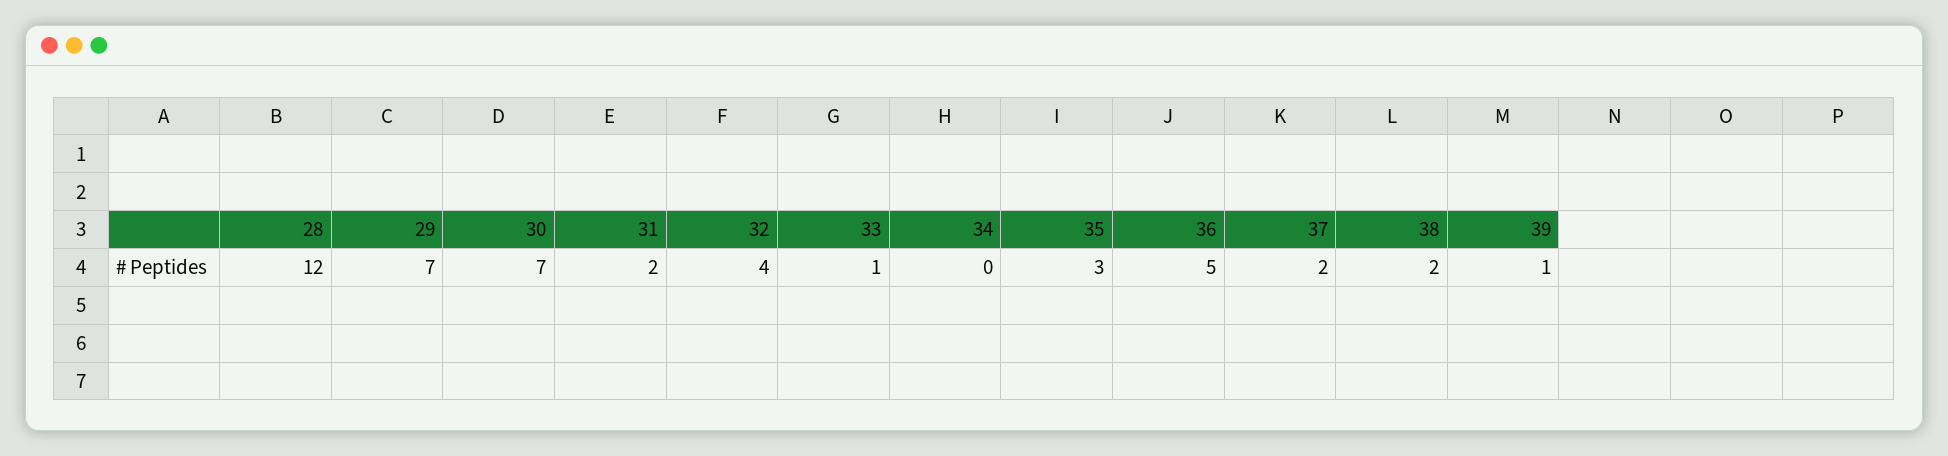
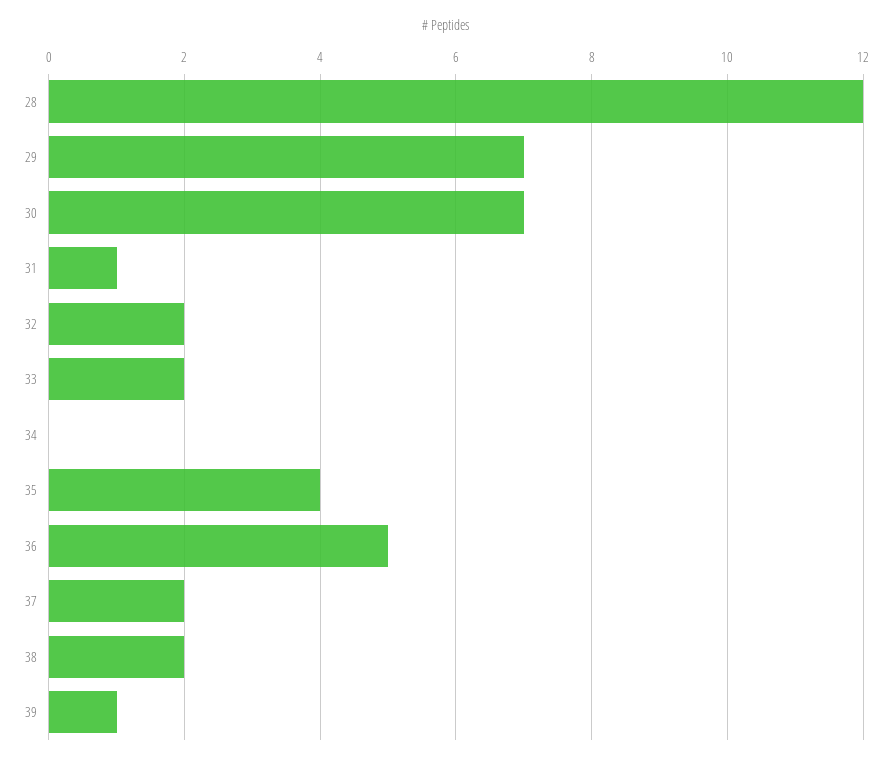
  {
    "28": 12,
    "29": 7,
    "30": 7,
-   "31": 2,
+   "31": 1,
-   "32": 4,
+   "32": 2,
-   "33": 1,
+   "33": 2,
    "34": 0,
-   "35": 3,
+   "35": 4,
    "36": 5,
    "37": 2,
    "38": 2,
    "39": 1
  }

